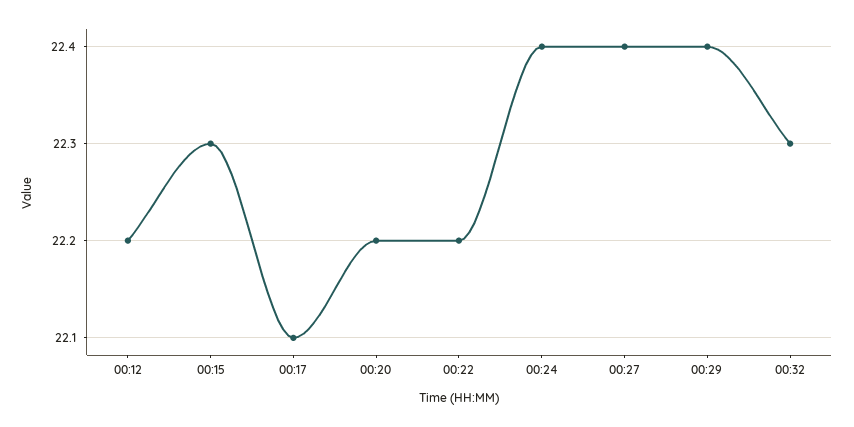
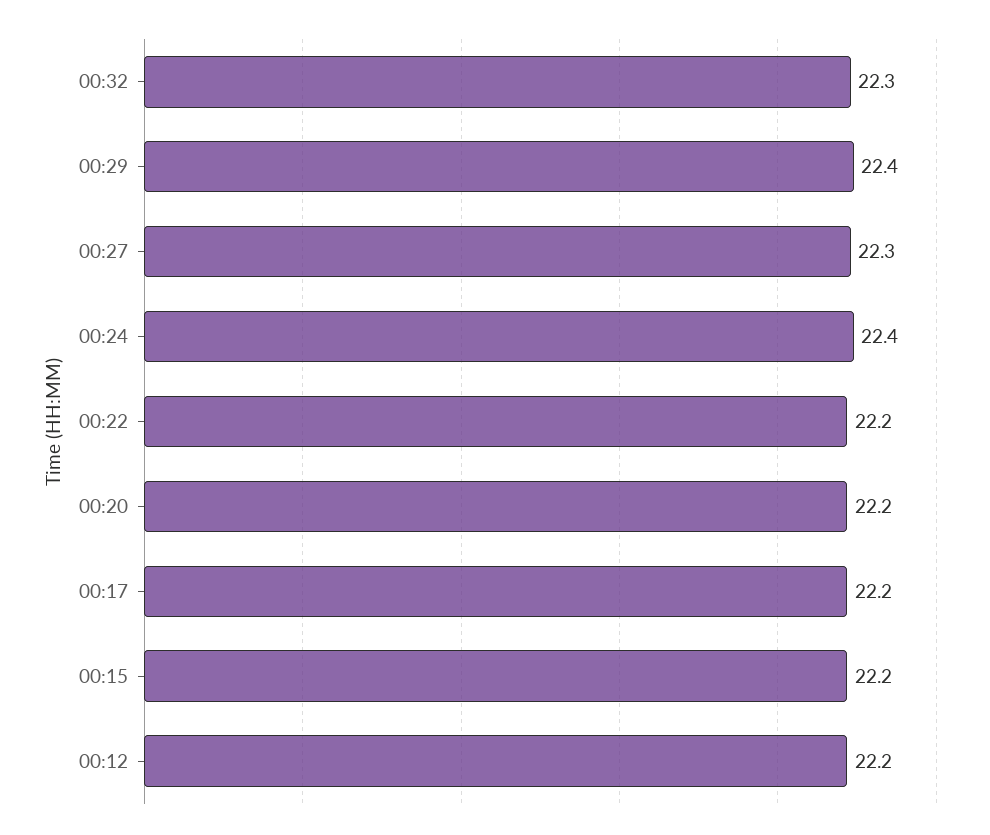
  {
    "00:12": 22.2,
-   "00:15": 22.3,
+   "00:15": 22.2,
-   "00:17": 22.1,
+   "00:17": 22.2,
    "00:20": 22.2,
    "00:22": 22.2,
    "00:24": 22.4,
-   "00:27": 22.4,
+   "00:27": 22.3,
    "00:29": 22.4,
    "00:32": 22.3
  }

